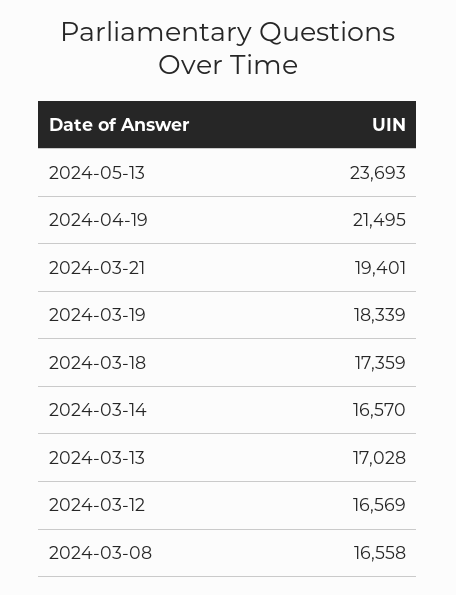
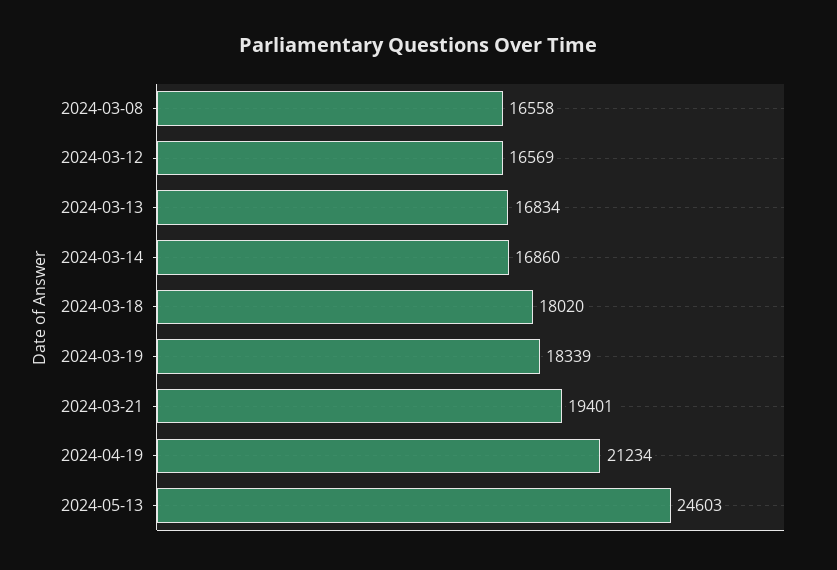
  {
-   "2024-05-13": 23693,
+   "2024-05-13": 24603,
-   "2024-04-19": 21495,
+   "2024-04-19": 21234,
    "2024-03-21": 19401,
    "2024-03-19": 18339,
-   "2024-03-18": 17359,
+   "2024-03-18": 18020,
-   "2024-03-14": 16570,
+   "2024-03-14": 16860,
-   "2024-03-13": 17028,
+   "2024-03-13": 16834,
    "2024-03-12": 16569,
    "2024-03-08": 16558
  }

